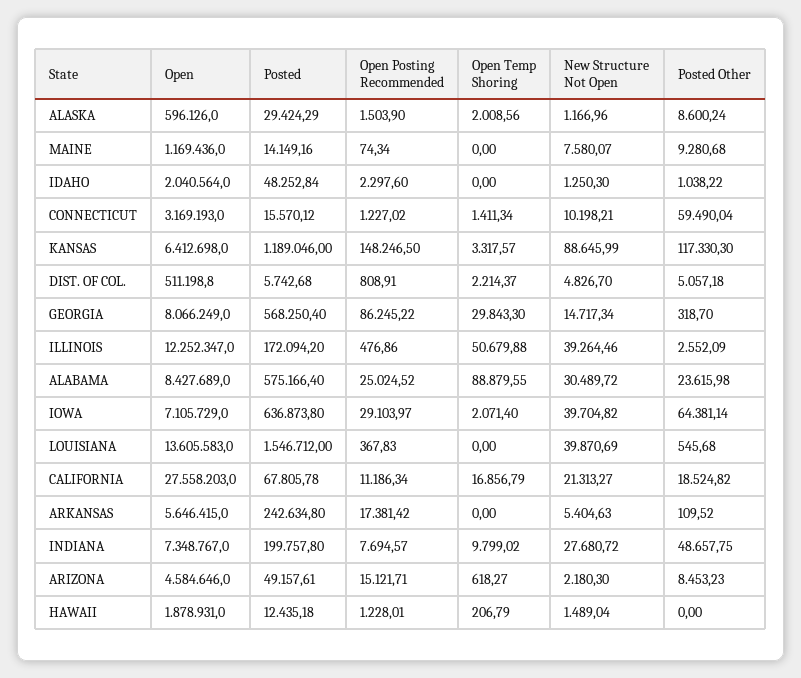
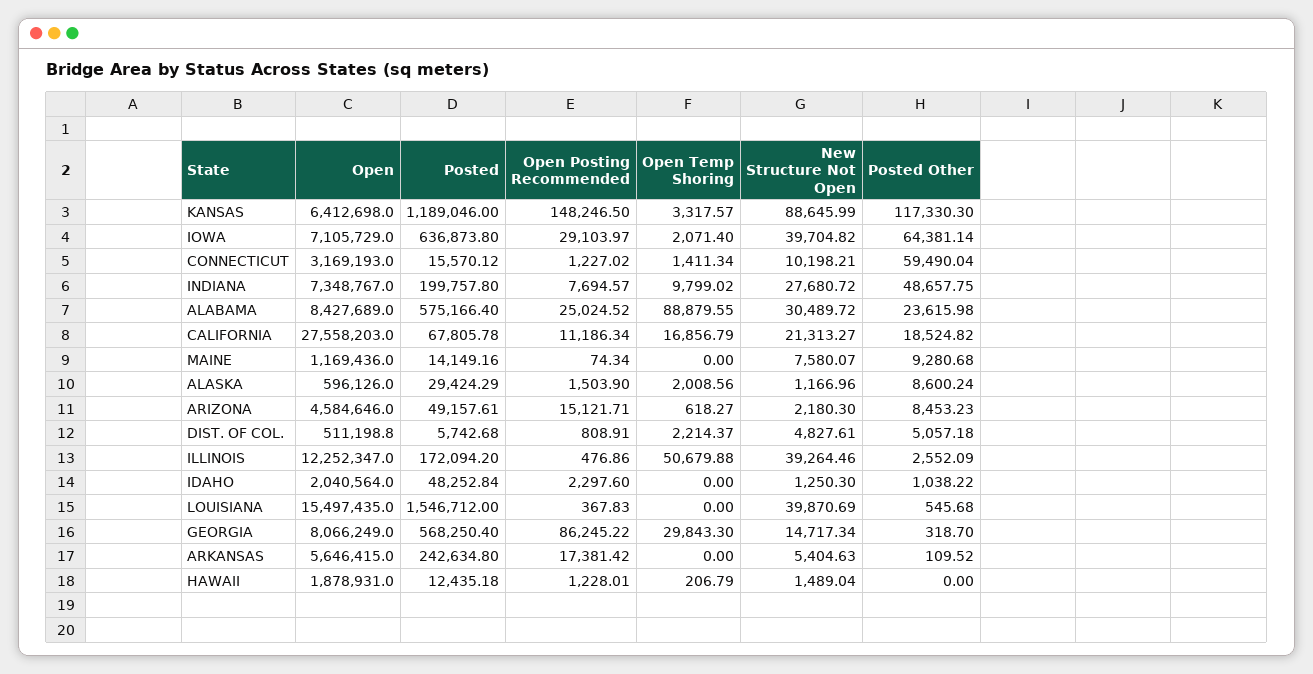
  {
    "Open": {
      "ALASKA": 596126,
      "MAINE": 1169436,
      "IDAHO": 2040564,
      "CONNECTICUT": 3169193,
      "KANSAS": 6412698,
      "DIST. OF COL.": 511198.8,
      "GEORGIA": 8066249,
      "ILLINOIS": 12252347,
      "ALABAMA": 8427689,
      "IOWA": 7105729,
-     "LOUISIANA": 13605583,
+     "LOUISIANA": 15497435,
      "CALIFORNIA": 27558203,
      "ARKANSAS": 5646415,
      "INDIANA": 7348767,
      "ARIZONA": 4584646,
      "HAWAII": 1878931
    },
    "Posted": {
      "ALASKA": 29424.29,
      "MAINE": 14149.16,
      "IDAHO": 48252.84,
      "CONNECTICUT": 15570.12,
      "KANSAS": 1189046,
      "DIST. OF COL.": 5742.68,
      "GEORGIA": 568250.4,
      "ILLINOIS": 172094.2,
      "ALABAMA": 575166.4,
      "IOWA": 636873.8,
      "LOUISIANA": 1546712,
      "CALIFORNIA": 67805.78,
      "ARKANSAS": 242634.8,
      "INDIANA": 199757.8,
      "ARIZONA": 49157.61,
      "HAWAII": 12435.18
    },
    "Open Posting Recommended": {
      "ALASKA": 1503.9,
      "MAINE": 74.34,
      "IDAHO": 2297.6,
      "CONNECTICUT": 1227.02,
      "KANSAS": 148246.5,
      "DIST. OF COL.": 808.91,
      "GEORGIA": 86245.22,
      "ILLINOIS": 476.86,
      "ALABAMA": 25024.52,
      "IOWA": 29103.97,
      "LOUISIANA": 367.83,
      "CALIFORNIA": 11186.34,
      "ARKANSAS": 17381.42,
      "INDIANA": 7694.57,
      "ARIZONA": 15121.71,
      "HAWAII": 1228.01
    },
    "Open Temp Shoring": {
      "ALASKA": 2008.56,
      "MAINE": 0,
      "IDAHO": 0,
      "CONNECTICUT": 1411.34,
      "KANSAS": 3317.57,
      "DIST. OF COL.": 2214.37,
      "GEORGIA": 29843.3,
      "ILLINOIS": 50679.88,
      "ALABAMA": 88879.55,
      "IOWA": 2071.4,
      "LOUISIANA": 0,
      "CALIFORNIA": 16856.79,
      "ARKANSAS": 0,
      "INDIANA": 9799.02,
      "ARIZONA": 618.27,
      "HAWAII": 206.79
    },
    "New Structure Not Open": {
      "ALASKA": 1166.96,
      "MAINE": 7580.07,
      "IDAHO": 1250.3,
      "CONNECTICUT": 10198.21,
      "KANSAS": 88645.99,
-     "DIST. OF COL.": 4826.7,
+     "DIST. OF COL.": 4827.61,
      "GEORGIA": 14717.34,
      "ILLINOIS": 39264.46,
      "ALABAMA": 30489.72,
      "IOWA": 39704.82,
      "LOUISIANA": 39870.69,
      "CALIFORNIA": 21313.27,
      "ARKANSAS": 5404.63,
      "INDIANA": 27680.72,
      "ARIZONA": 2180.3,
      "HAWAII": 1489.04
    },
    "Posted Other": {
      "ALASKA": 8600.24,
      "MAINE": 9280.68,
      "IDAHO": 1038.22,
      "CONNECTICUT": 59490.04,
      "KANSAS": 117330.3,
      "DIST. OF COL.": 5057.18,
      "GEORGIA": 318.7,
      "ILLINOIS": 2552.09,
      "ALABAMA": 23615.98,
      "IOWA": 64381.14,
      "LOUISIANA": 545.68,
      "CALIFORNIA": 18524.82,
      "ARKANSAS": 109.52,
      "INDIANA": 48657.75,
      "ARIZONA": 8453.23,
      "HAWAII": 0
    }
  }

